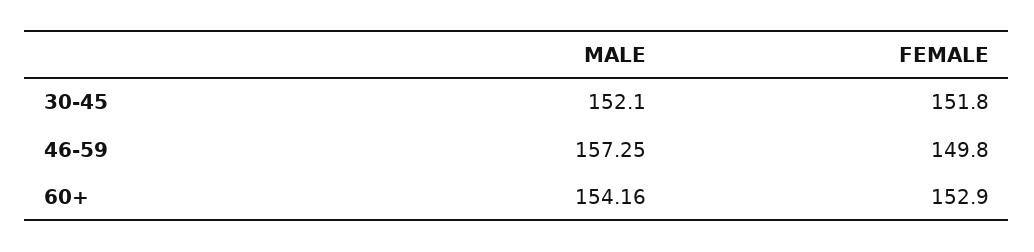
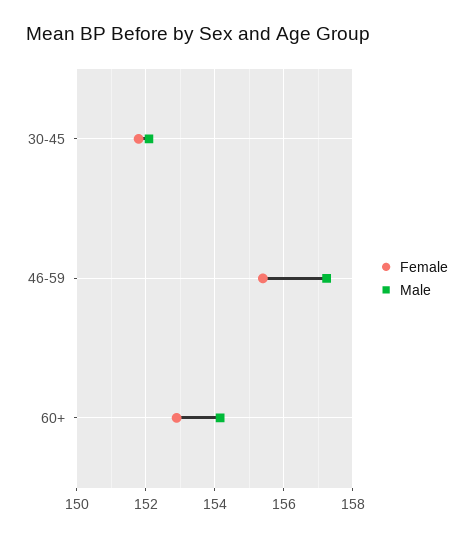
  {
    "MALE": {
      "30-45": 152.1,
      "46-59": 157.25,
      "60+": 154.16
    },
    "FEMALE": {
      "30-45": 151.8,
-     "46-59": 149.8,
+     "46-59": 155.4,
      "60+": 152.9
    }
  }

